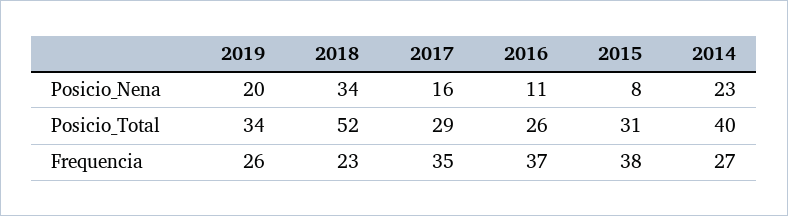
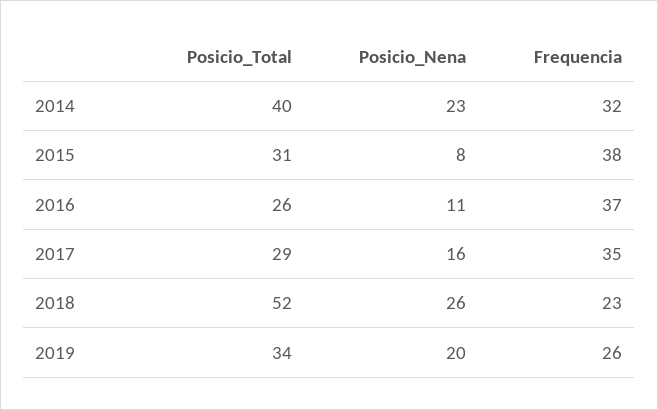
  {
    "2019": {
      "Posicio_Nena": 20,
      "Posicio_Total": 34,
      "Frequencia": 26
    },
    "2018": {
-     "Posicio_Nena": 34,
+     "Posicio_Nena": 26,
      "Posicio_Total": 52,
      "Frequencia": 23
    },
    "2017": {
      "Posicio_Nena": 16,
      "Posicio_Total": 29,
      "Frequencia": 35
    },
    "2016": {
      "Posicio_Nena": 11,
      "Posicio_Total": 26,
      "Frequencia": 37
    },
    "2015": {
      "Posicio_Nena": 8,
      "Posicio_Total": 31,
      "Frequencia": 38
    },
    "2014": {
      "Posicio_Nena": 23,
      "Posicio_Total": 40,
-     "Frequencia": 27
+     "Frequencia": 32
    }
  }

